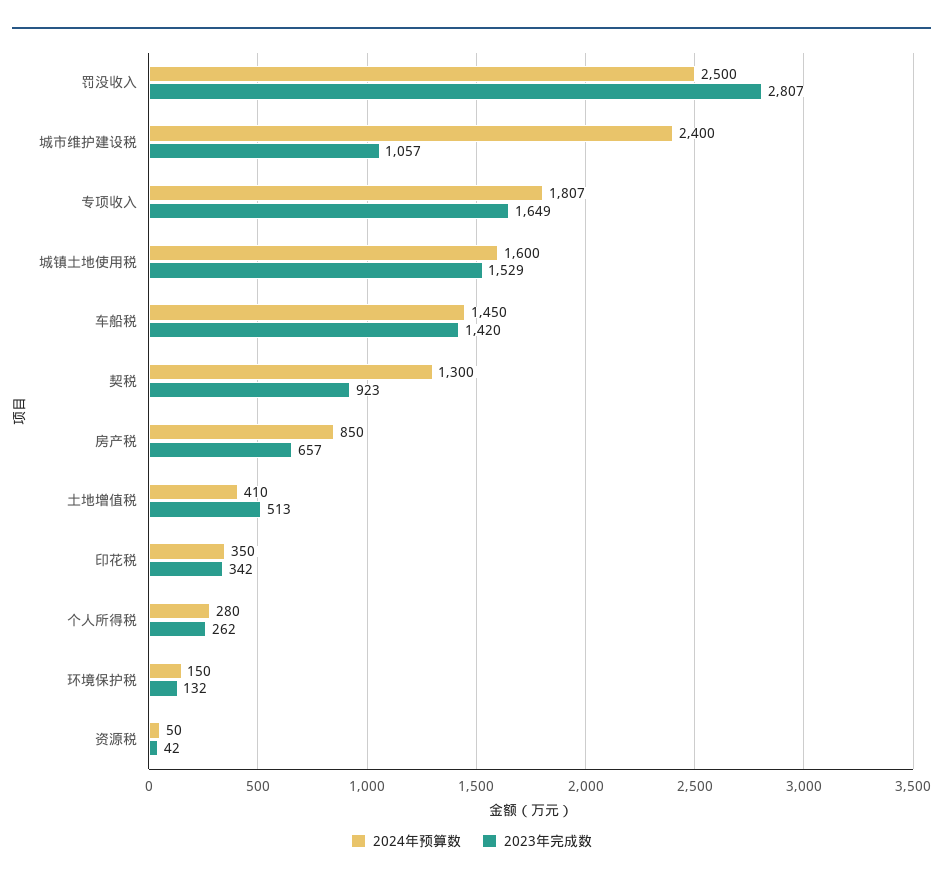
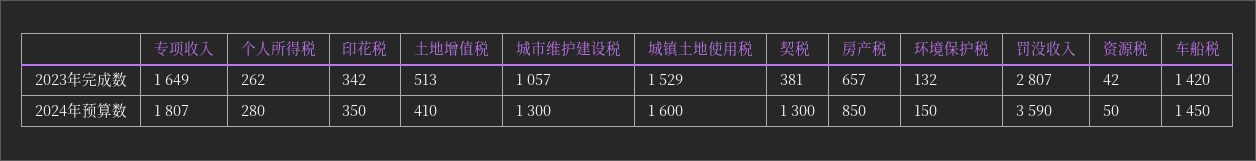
  {
    "2024年预算数": {
-     "罚没收入": 2500,
+     "罚没收入": 3590,
-     "城市维护建设税": 2400,
+     "城市维护建设税": 1300,
      "专项收入": 1807,
      "城镇土地使用税": 1600,
      "车船税": 1450,
      "契税": 1300,
      "房产税": 850,
      "土地增值税": 410,
      "印花税": 350,
      "个人所得税": 280,
      "环境保护税": 150,
      "资源税": 50
    },
    "2023年完成数": {
      "罚没收入": 2807,
      "城市维护建设税": 1057,
      "专项收入": 1649,
      "城镇土地使用税": 1529,
      "车船税": 1420,
-     "契税": 923,
+     "契税": 381,
      "房产税": 657,
      "土地增值税": 513,
      "印花税": 342,
      "个人所得税": 262,
      "环境保护税": 132,
      "资源税": 42
    }
  }

